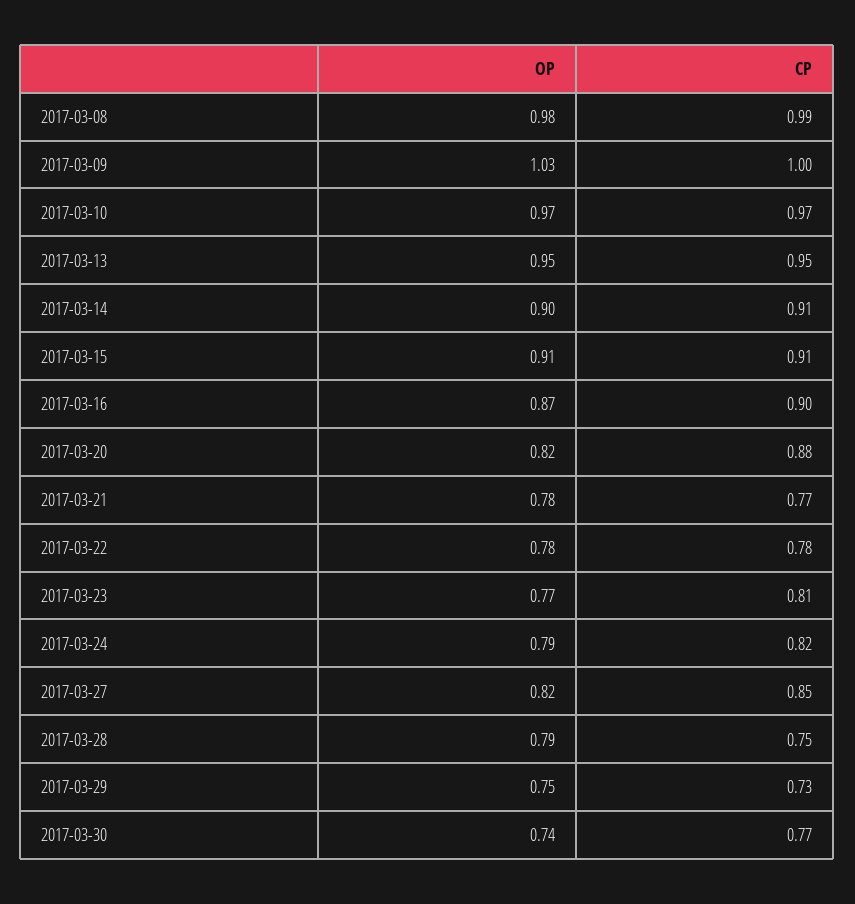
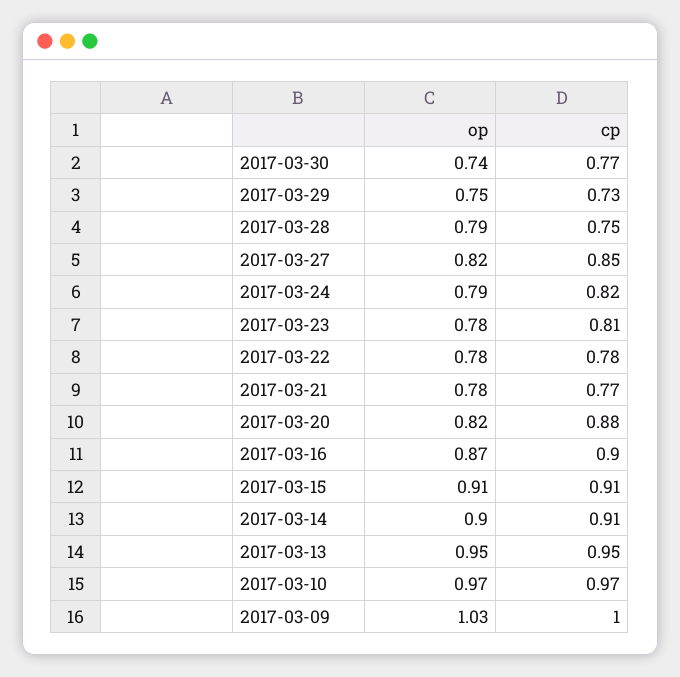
  {
    "OP": {
-     "2017-03-08": 0.98,
      "2017-03-09": 1.03,
      "2017-03-10": 0.97,
      "2017-03-13": 0.95,
      "2017-03-14": 0.9,
      "2017-03-15": 0.91,
      "2017-03-16": 0.87,
      "2017-03-20": 0.82,
      "2017-03-21": 0.78,
      "2017-03-22": 0.78,
-     "2017-03-23": 0.77,
+     "2017-03-23": 0.78,
      "2017-03-24": 0.79,
      "2017-03-27": 0.82,
      "2017-03-28": 0.79,
      "2017-03-29": 0.75,
      "2017-03-30": 0.74
    },
    "CP": {
-     "2017-03-08": 0.99,
      "2017-03-09": 1,
      "2017-03-10": 0.97,
      "2017-03-13": 0.95,
      "2017-03-14": 0.91,
      "2017-03-15": 0.91,
      "2017-03-16": 0.9,
      "2017-03-20": 0.88,
      "2017-03-21": 0.77,
      "2017-03-22": 0.78,
      "2017-03-23": 0.81,
      "2017-03-24": 0.82,
      "2017-03-27": 0.85,
      "2017-03-28": 0.75,
      "2017-03-29": 0.73,
      "2017-03-30": 0.77
    }
  }

